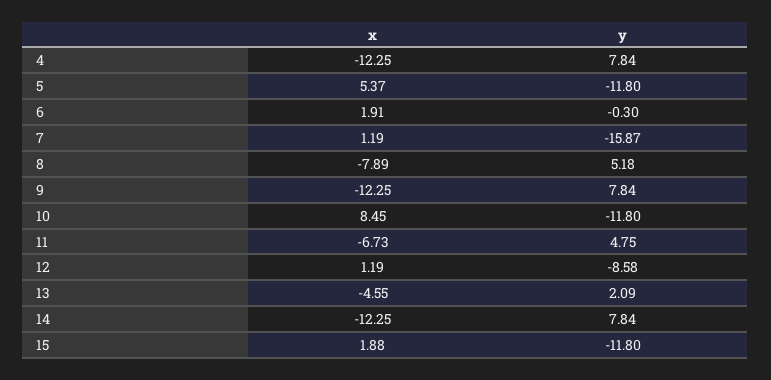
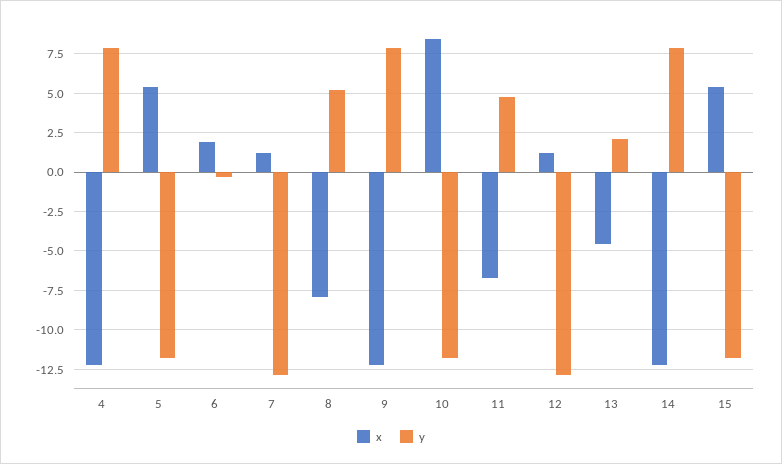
  {
    "x": {
      "4": -12.25,
      "5": 5.37,
      "6": 1.91,
      "7": 1.19,
      "8": -7.89,
      "9": -12.25,
      "10": 8.45,
      "11": -6.73,
      "12": 1.19,
      "13": -4.55,
      "14": -12.25,
-     "15": 1.88
+     "15": 5.5
    },
    "y": {
      "4": 7.84,
      "5": -11.8,
      "6": -0.3,
-     "7": -15.87,
+     "7": -13,
      "8": 5.18,
      "9": 7.84,
      "10": -11.8,
      "11": 4.75,
-     "12": -8.58,
+     "12": -13,
      "13": 2.09,
      "14": 7.84,
      "15": -11.8
    }
  }

